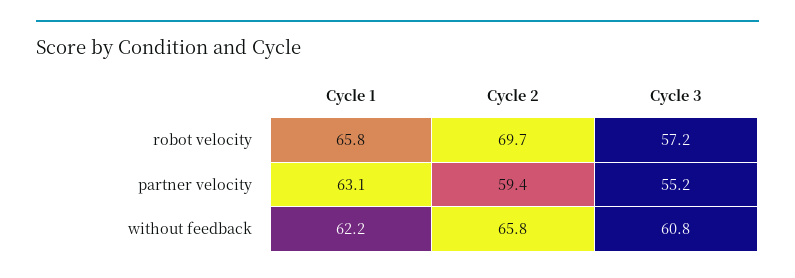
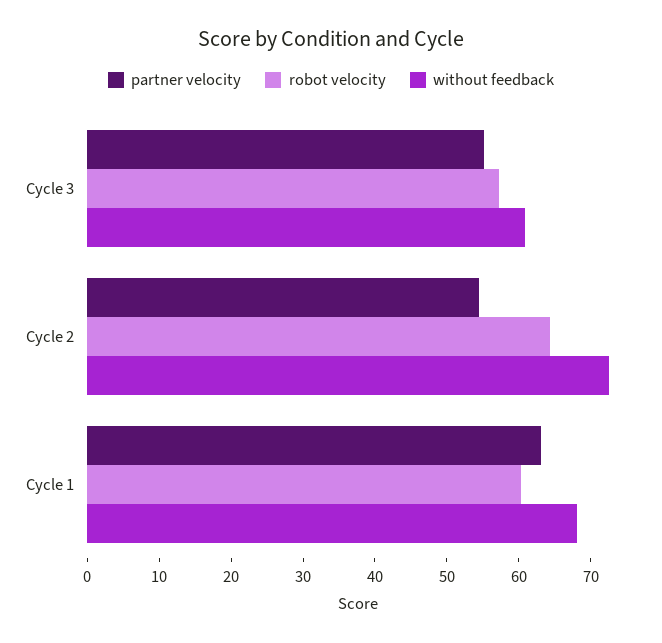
  {
    "robot velocity": {
-     "Cycle 1": 65.8,
+     "Cycle 1": 60,
-     "Cycle 2": 69.7,
+     "Cycle 2": 64,
      "Cycle 3": 57.2
    },
    "partner velocity": {
      "Cycle 1": 63.1,
-     "Cycle 2": 59.4,
+     "Cycle 2": 54,
      "Cycle 3": 55.2
    },
    "without feedback": {
-     "Cycle 1": 62.2,
+     "Cycle 1": 68,
-     "Cycle 2": 65.8,
+     "Cycle 2": 72,
      "Cycle 3": 60.8
    }
  }

